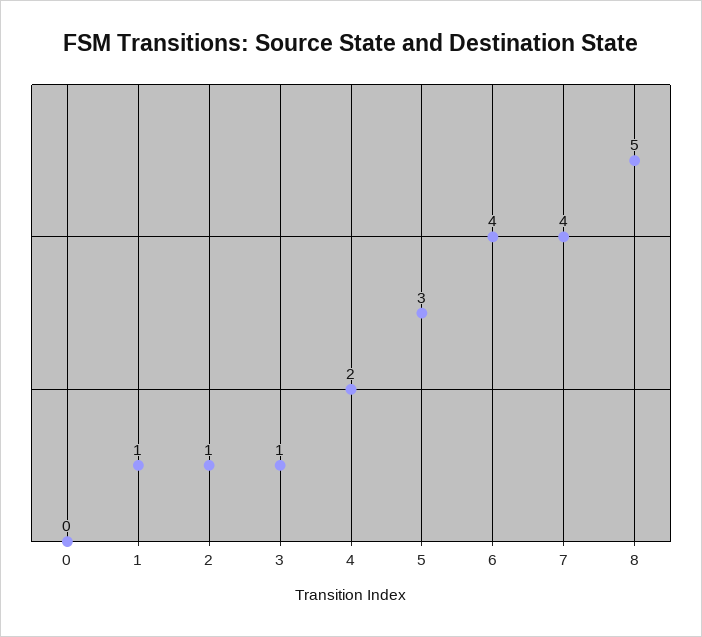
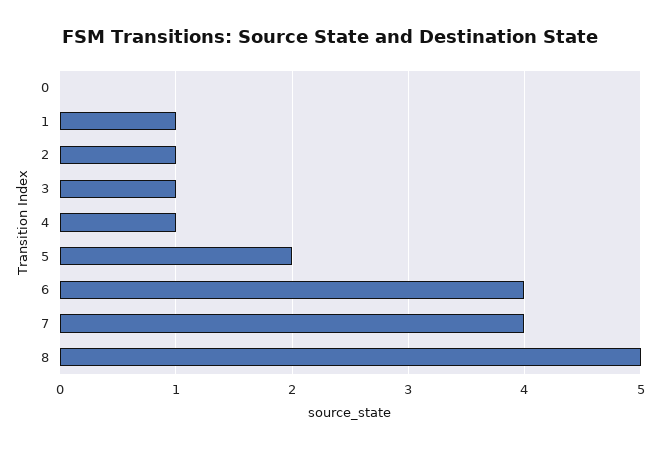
  {
    "0": 0,
    "1": 1,
    "2": 1,
    "3": 1,
-   "4": 2,
+   "4": 1,
-   "5": 3,
+   "5": 2,
    "6": 4,
    "7": 4,
    "8": 5
  }

